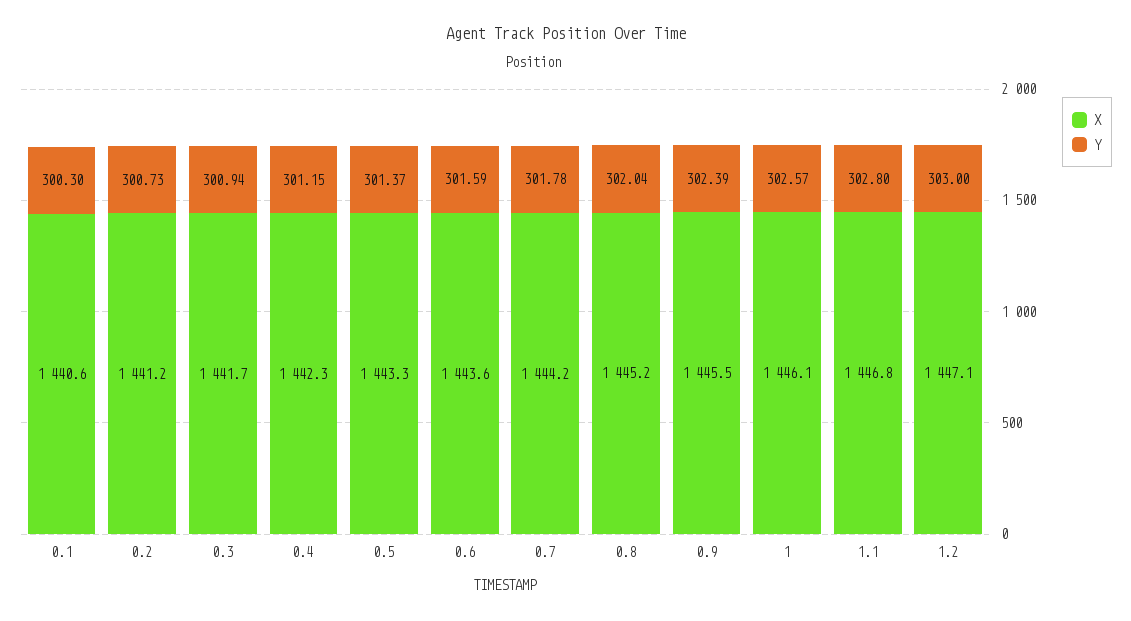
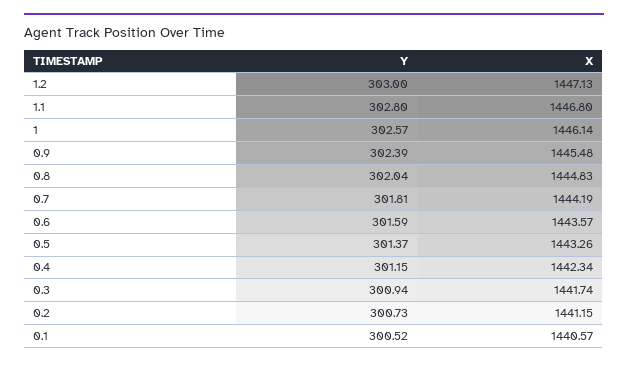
  {
    "X": {
      "0.1": 1440.57,
      "0.2": 1441.15,
      "0.3": 1441.74,
      "0.4": 1442.34,
      "0.5": 1443.26,
      "0.6": 1443.57,
      "0.7": 1444.19,
-     "0.8": 1445.2,
+     "0.8": 1444.83,
      "0.9": 1445.48,
      "1": 1446.14,
      "1.1": 1446.8,
      "1.2": 1447.13
    },
    "Y": {
-     "0.1": 300.3,
+     "0.1": 300.52,
      "0.2": 300.73,
      "0.3": 300.94,
      "0.4": 301.15,
      "0.5": 301.37,
      "0.6": 301.59,
-     "0.7": 301.78,
+     "0.7": 301.81,
      "0.8": 302.04,
      "0.9": 302.39,
      "1": 302.57,
      "1.1": 302.8,
      "1.2": 303
    }
  }

